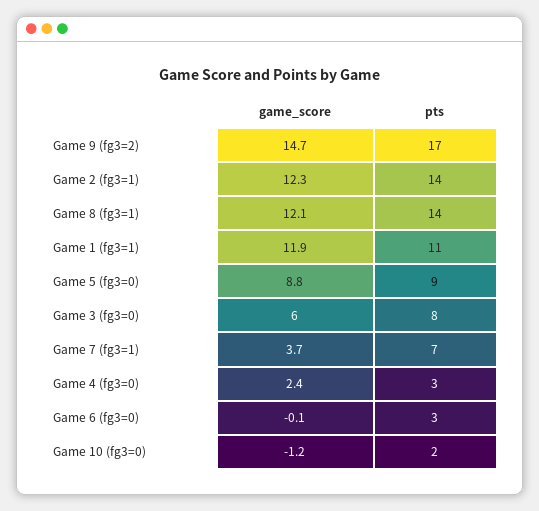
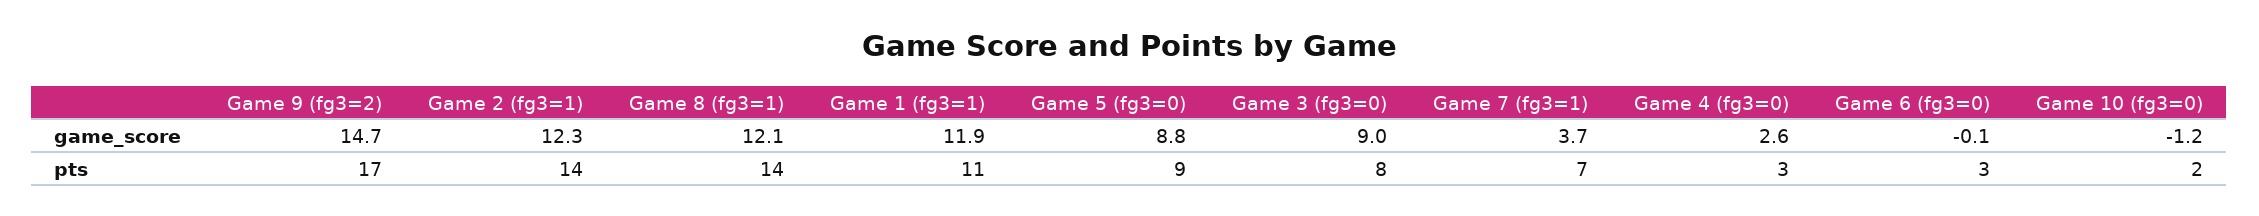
  {
    "game_score": {
      "Game 9 (fg3=2)": 14.7,
      "Game 2 (fg3=1)": 12.3,
      "Game 8 (fg3=1)": 12.1,
      "Game 1 (fg3=1)": 11.9,
      "Game 5 (fg3=0)": 8.8,
-     "Game 3 (fg3=0)": 6,
+     "Game 3 (fg3=0)": 9,
      "Game 7 (fg3=1)": 3.7,
-     "Game 4 (fg3=0)": 2.4,
+     "Game 4 (fg3=0)": 2.6,
      "Game 6 (fg3=0)": -0.1,
      "Game 10 (fg3=0)": -1.2
    },
    "pts": {
      "Game 9 (fg3=2)": 17,
      "Game 2 (fg3=1)": 14,
      "Game 8 (fg3=1)": 14,
      "Game 1 (fg3=1)": 11,
      "Game 5 (fg3=0)": 9,
      "Game 3 (fg3=0)": 8,
      "Game 7 (fg3=1)": 7,
      "Game 4 (fg3=0)": 3,
      "Game 6 (fg3=0)": 3,
      "Game 10 (fg3=0)": 2
    }
  }

